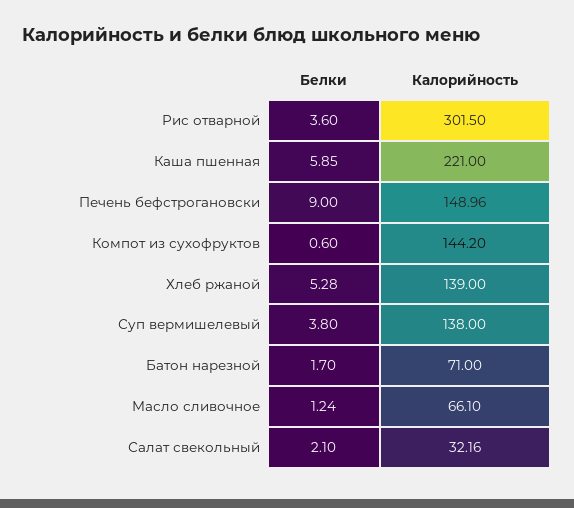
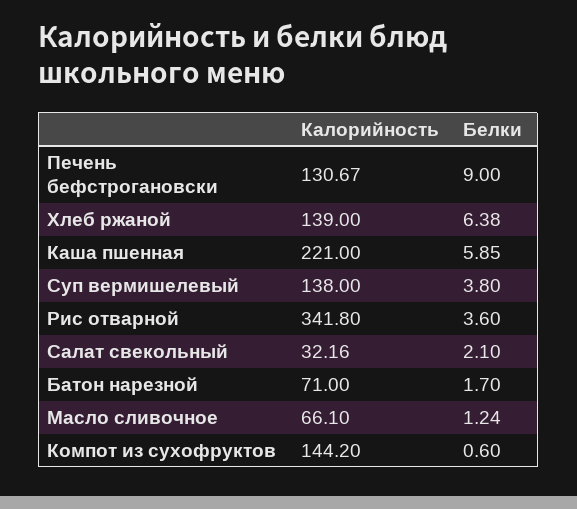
  {
    "Белки": {
      "Рис отварной": 3.6,
      "Каша пшенная": 5.85,
      "Печень бефстрогановски": 9,
      "Компот из сухофруктов": 0.6,
-     "Хлеб ржаной": 5.28,
+     "Хлеб ржаной": 6.38,
      "Суп вермишелевый": 3.8,
      "Батон нарезной": 1.7,
      "Масло сливочное": 1.24,
      "Салат свекольный": 2.1
    },
    "Калорийность": {
-     "Рис отварной": 301.5,
+     "Рис отварной": 341.8,
      "Каша пшенная": 221,
-     "Печень бефстрогановски": 148.96,
+     "Печень бефстрогановски": 130.67,
      "Компот из сухофруктов": 144.2,
      "Хлеб ржаной": 139,
      "Суп вермишелевый": 138,
      "Батон нарезной": 71,
      "Масло сливочное": 66.1,
      "Салат свекольный": 32.16
    }
  }

